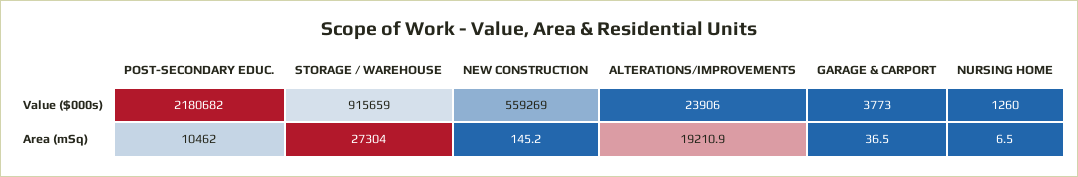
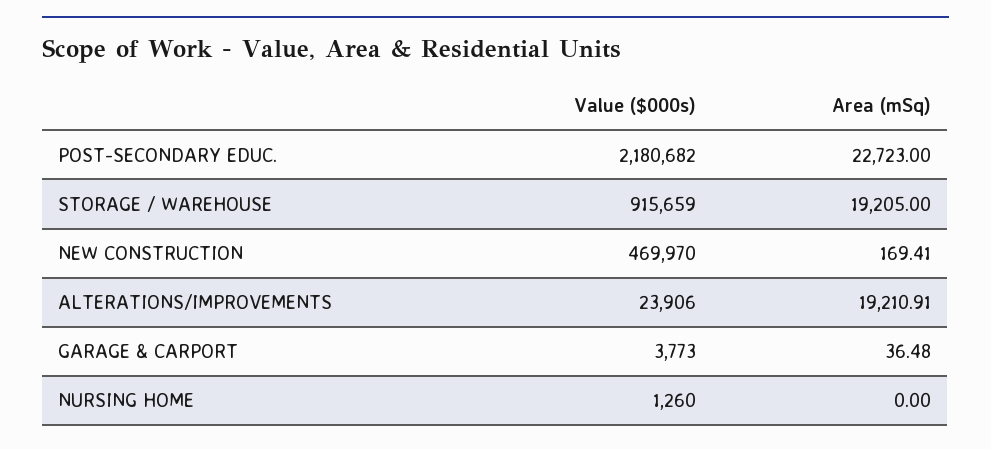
  {
    "POST-SECONDARY EDUC.": {
      "Value ($000s)": 2180682,
-     "Area (mSq)": 10462
+     "Area (mSq)": 22723
    },
    "STORAGE / WAREHOUSE": {
      "Value ($000s)": 915659,
-     "Area (mSq)": 27304
+     "Area (mSq)": 19205
    },
    "NEW CONSTRUCTION": {
-     "Value ($000s)": 559269,
+     "Value ($000s)": 469970,
-     "Area (mSq)": 145.2
+     "Area (mSq)": 169.41
    },
    "ALTERATIONS/IMPROVEMENTS": {
      "Value ($000s)": 23906,
      "Area (mSq)": 19210.91
    },
    "GARAGE & CARPORT": {
      "Value ($000s)": 3773,
      "Area (mSq)": 36.48
    },
    "NURSING HOME": {
      "Value ($000s)": 1260,
-     "Area (mSq)": 6.5
+     "Area (mSq)": 0
    }
  }

